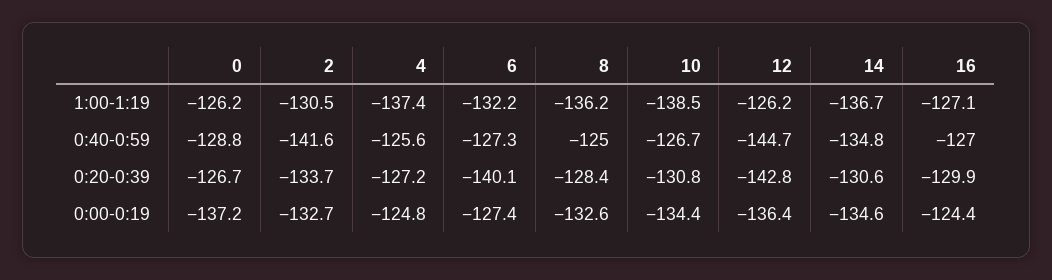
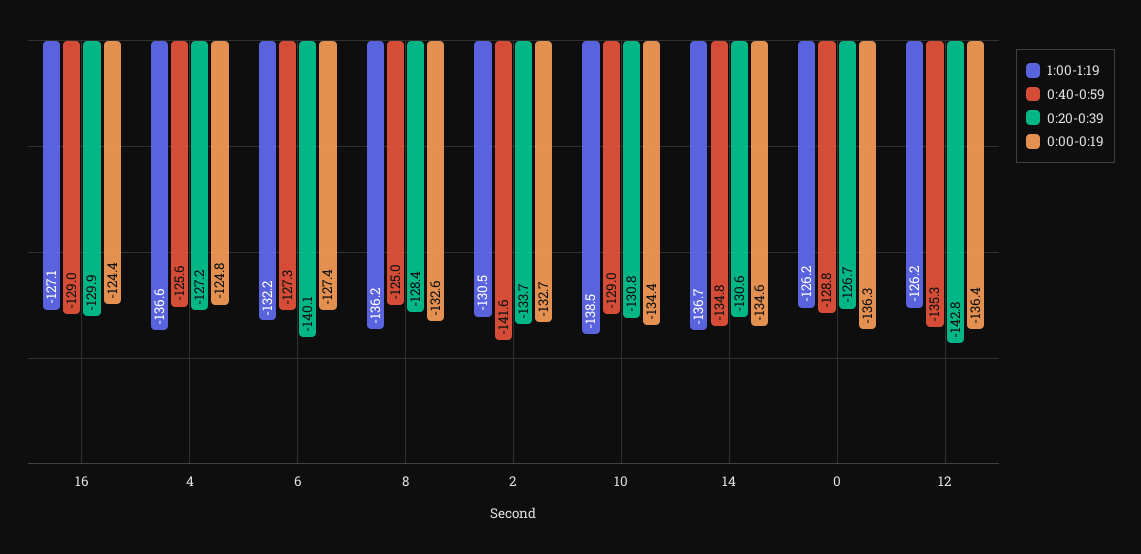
  {
    "1:00-1:19": {
      "0": -126.2,
      "2": -130.5,
-     "4": -137.4,
+     "4": -136.6,
      "6": -132.2,
      "8": -136.2,
      "10": -138.5,
      "12": -126.2,
      "14": -136.7,
      "16": -127.1
    },
    "0:40-0:59": {
      "0": -128.8,
      "2": -141.6,
      "4": -125.6,
      "6": -127.3,
      "8": -125,
-     "10": -126.7,
+     "10": -129,
-     "12": -144.7,
+     "12": -135.3,
      "14": -134.8,
-     "16": -127
+     "16": -129
    },
    "0:20-0:39": {
      "0": -126.7,
      "2": -133.7,
      "4": -127.2,
      "6": -140.1,
      "8": -128.4,
      "10": -130.8,
      "12": -142.8,
      "14": -130.6,
      "16": -129.9
    },
    "0:00-0:19": {
-     "0": -137.2,
+     "0": -136.3,
      "2": -132.7,
      "4": -124.8,
      "6": -127.4,
      "8": -132.6,
      "10": -134.4,
      "12": -136.4,
      "14": -134.6,
      "16": -124.4
    }
  }

